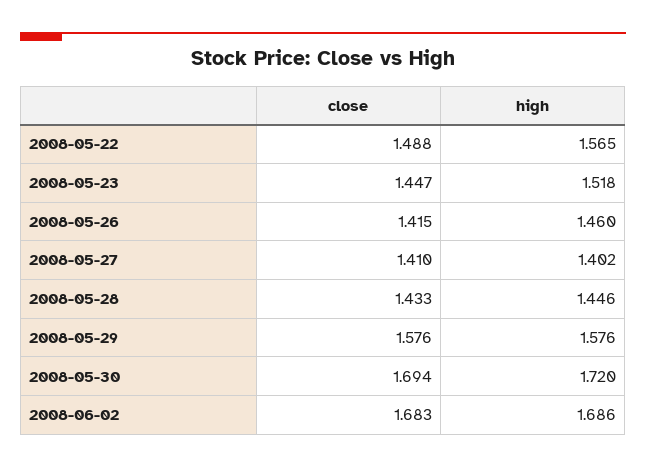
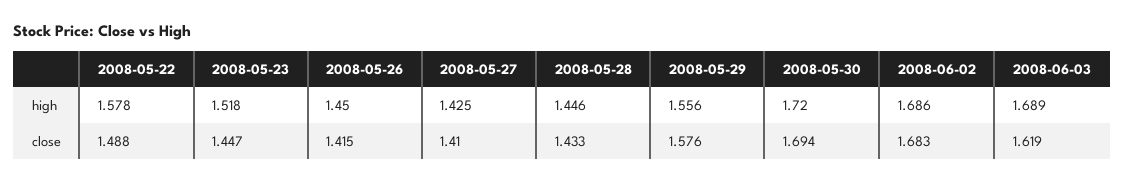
  {
    "close": {
      "2008-05-22": 1.488,
      "2008-05-23": 1.447,
      "2008-05-26": 1.415,
      "2008-05-27": 1.41,
      "2008-05-28": 1.433,
      "2008-05-29": 1.576,
      "2008-05-30": 1.694,
-     "2008-06-02": 1.683
+     "2008-06-02": 1.683,
+     "2008-06-03": 1.619
    },
    "high": {
-     "2008-05-22": 1.565,
+     "2008-05-22": 1.578,
      "2008-05-23": 1.518,
-     "2008-05-26": 1.46,
+     "2008-05-26": 1.45,
-     "2008-05-27": 1.402,
+     "2008-05-27": 1.425,
      "2008-05-28": 1.446,
-     "2008-05-29": 1.576,
+     "2008-05-29": 1.556,
      "2008-05-30": 1.72,
-     "2008-06-02": 1.686
+     "2008-06-02": 1.686,
+     "2008-06-03": 1.689
    }
  }

